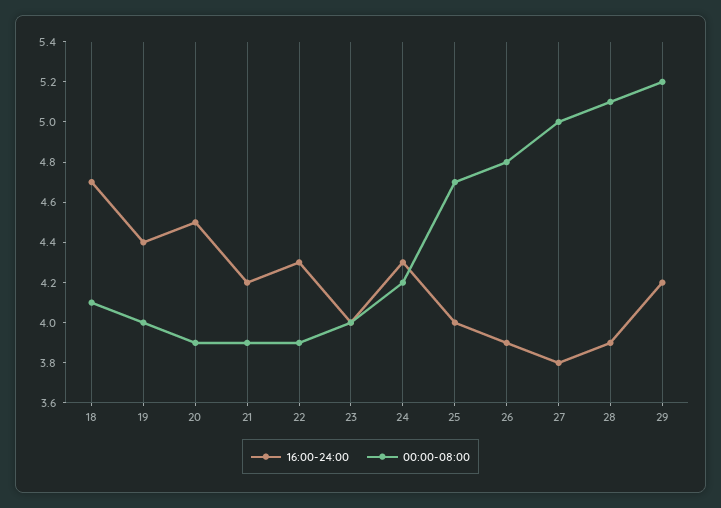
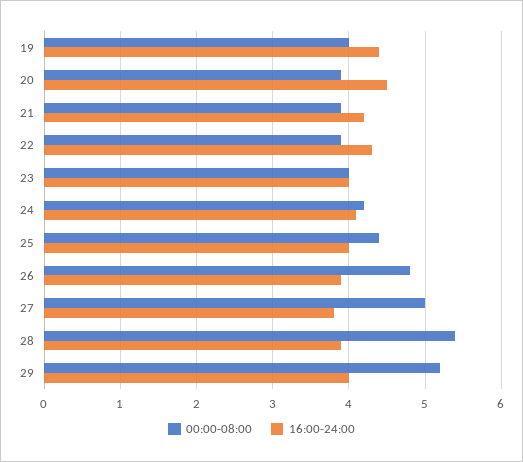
  {
    "16:00-24:00": {
-     "18": 4.7,
      "19": 4.4,
      "20": 4.5,
      "21": 4.2,
      "22": 4.3,
      "23": 4,
-     "24": 4.3,
+     "24": 4.1,
      "25": 4,
      "26": 3.9,
      "27": 3.8,
      "28": 3.9,
-     "29": 4.2
+     "29": 4
    },
    "00:00-08:00": {
-     "18": 4.1,
      "19": 4,
      "20": 3.9,
      "21": 3.9,
      "22": 3.9,
      "23": 4,
      "24": 4.2,
-     "25": 4.7,
+     "25": 4.4,
      "26": 4.8,
      "27": 5,
-     "28": 5.1,
+     "28": 5.4,
      "29": 5.2
    }
  }

